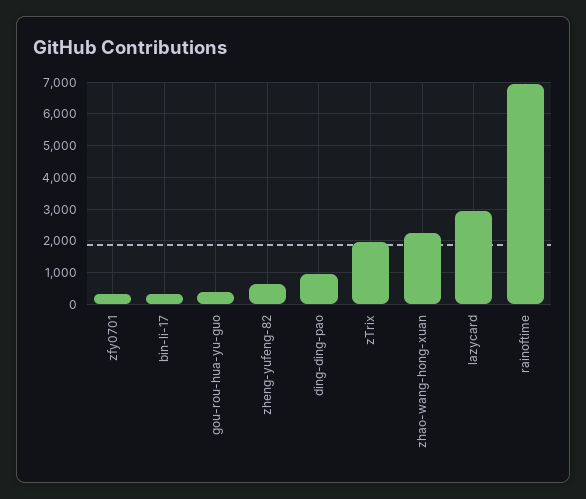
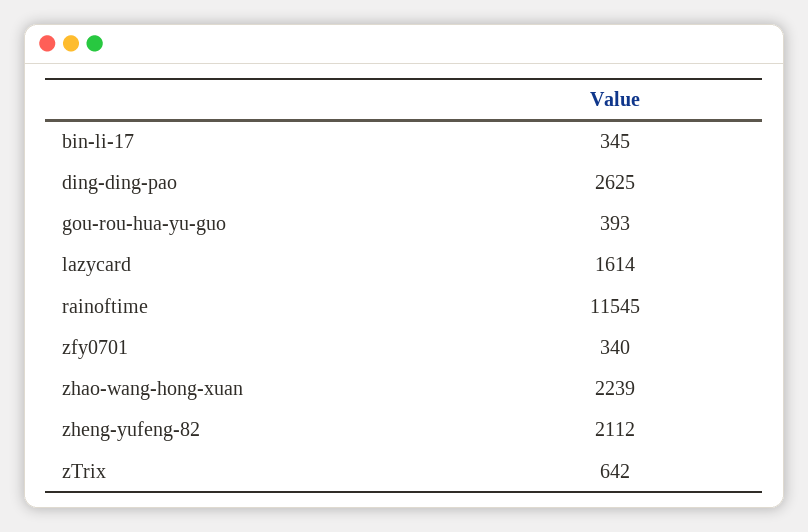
  {
    "zfy0701": 340,
    "bin-li-17": 345,
    "gou-rou-hua-yu-guo": 393,
-   "zheng-yufeng-82": 600,
+   "zheng-yufeng-82": 2112,
-   "ding-ding-pao": 1000,
+   "ding-ding-pao": 2625,
-   "zTrix": 2000,
+   "zTrix": 642,
    "zhao-wang-hong-xuan": 2239,
-   "lazycard": 3000,
+   "lazycard": 1614,
-   "rainoftime": 7000
+   "rainoftime": 11545
  }

